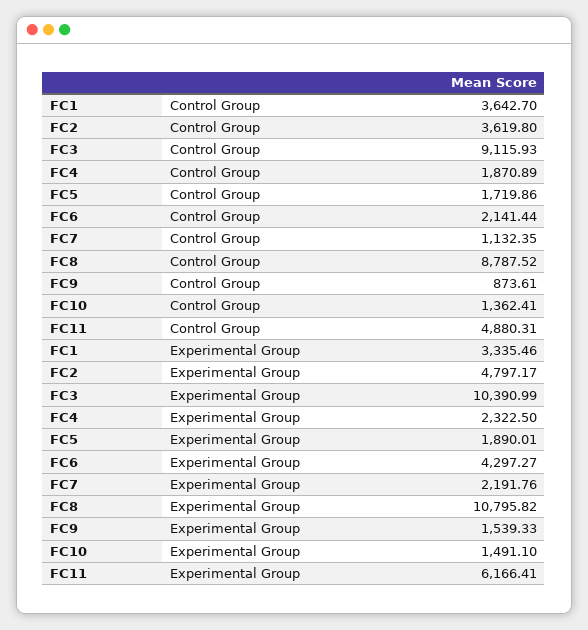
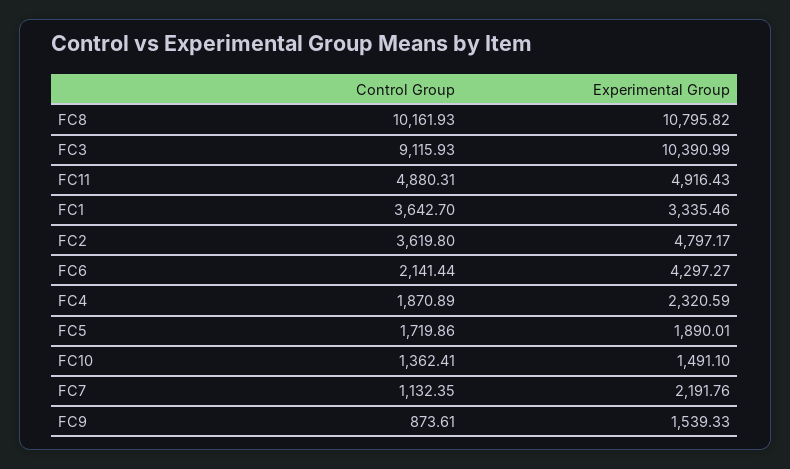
  {
    "FC1": {
      "Control Group": 3642.7,
      "Experimental Group": 3335.46
    },
    "FC2": {
      "Control Group": 3619.8,
      "Experimental Group": 4797.17
    },
    "FC3": {
      "Control Group": 9115.93,
      "Experimental Group": 10390.99
    },
    "FC4": {
      "Control Group": 1870.89,
-     "Experimental Group": 2322.5
+     "Experimental Group": 2320.59
    },
    "FC5": {
      "Control Group": 1719.86,
      "Experimental Group": 1890.01
    },
    "FC6": {
      "Control Group": 2141.44,
      "Experimental Group": 4297.27
    },
    "FC7": {
      "Control Group": 1132.35,
      "Experimental Group": 2191.76
    },
    "FC8": {
-     "Control Group": 8787.52,
+     "Control Group": 10161.93,
      "Experimental Group": 10795.82
    },
    "FC9": {
      "Control Group": 873.61,
      "Experimental Group": 1539.33
    },
    "FC10": {
      "Control Group": 1362.41,
      "Experimental Group": 1491.1
    },
    "FC11": {
      "Control Group": 4880.31,
-     "Experimental Group": 6166.41
+     "Experimental Group": 4916.43
    }
  }

